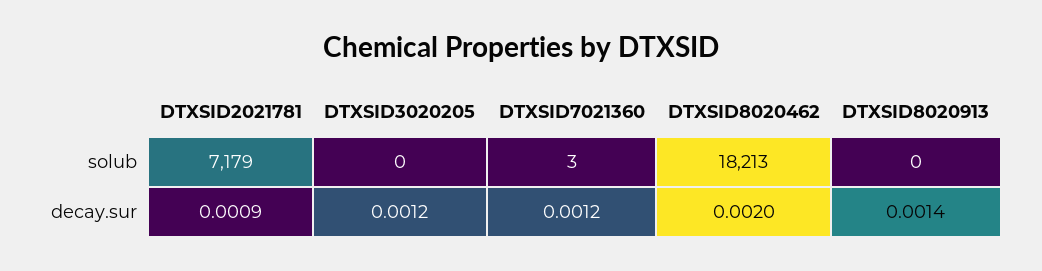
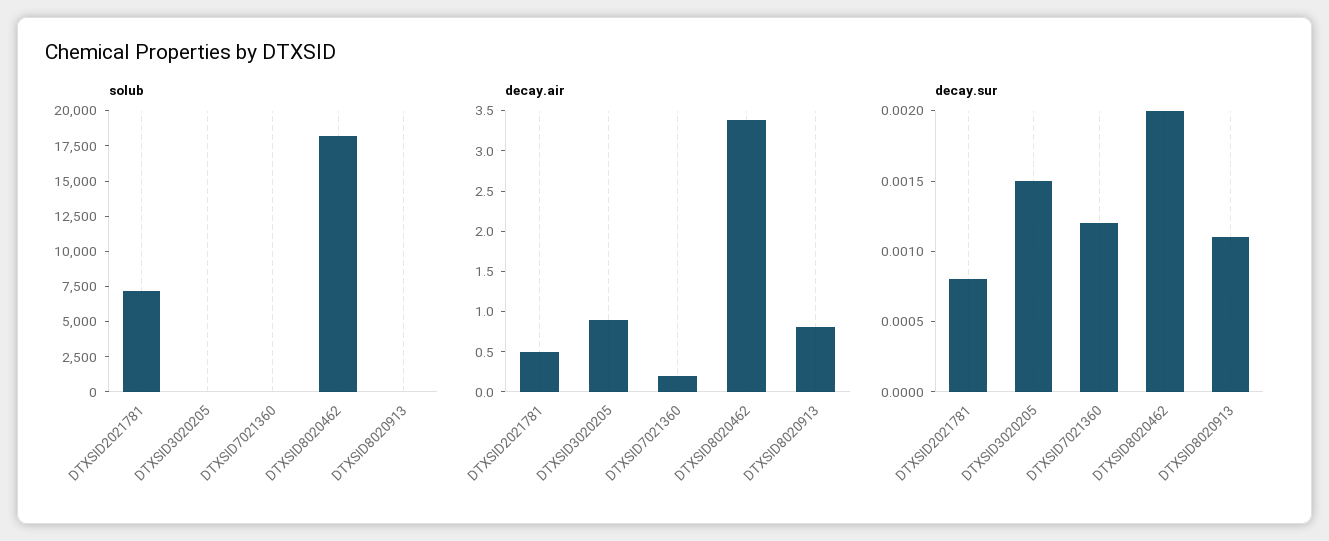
  {
    "solub": {
      "DTXSID2021781": 7179,
      "DTXSID3020205": 0,
      "DTXSID7021360": 3,
      "DTXSID8020462": 18213,
      "DTXSID8020913": 0
    },
    "decay.sur": {
-     "DTXSID2021781": 0.0009,
+     "DTXSID2021781": 0.0008,
-     "DTXSID3020205": 0.0012,
+     "DTXSID3020205": 0.0015,
      "DTXSID7021360": 0.0012,
      "DTXSID8020462": 0.002,
-     "DTXSID8020913": 0.0014
+     "DTXSID8020913": 0.0011
-   }
+   },
+   "decay.air": {
+     "DTXSID2021781": 0.5,
+     "DTXSID3020205": 0.9,
+     "DTXSID7021360": 0.2,
+     "DTXSID8020462": 3.4,
+     "DTXSID8020913": 0.8
+   }
  }

